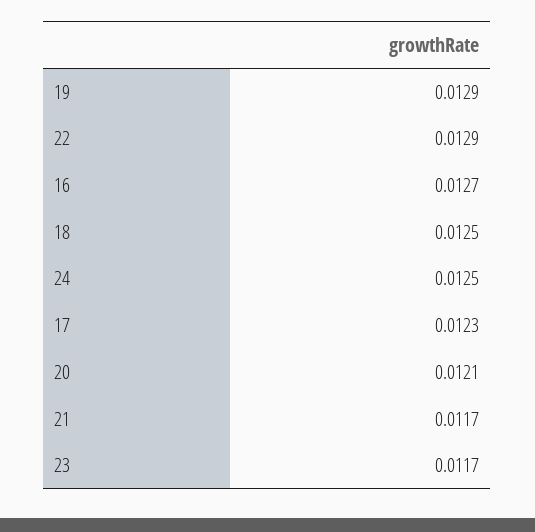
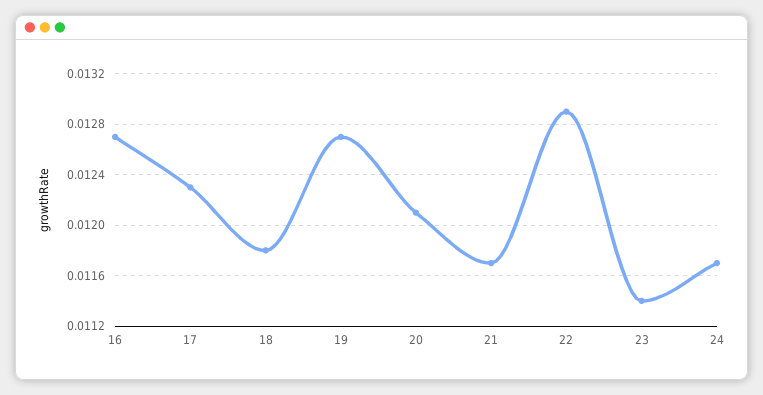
  {
-   "19": 0.0129,
+   "19": 0.0127,
    "22": 0.0129,
    "16": 0.0127,
-   "18": 0.0125,
+   "18": 0.0118,
-   "24": 0.0125,
+   "24": 0.0117,
    "17": 0.0123,
    "20": 0.0121,
    "21": 0.0117,
-   "23": 0.0117
+   "23": 0.0114
  }

